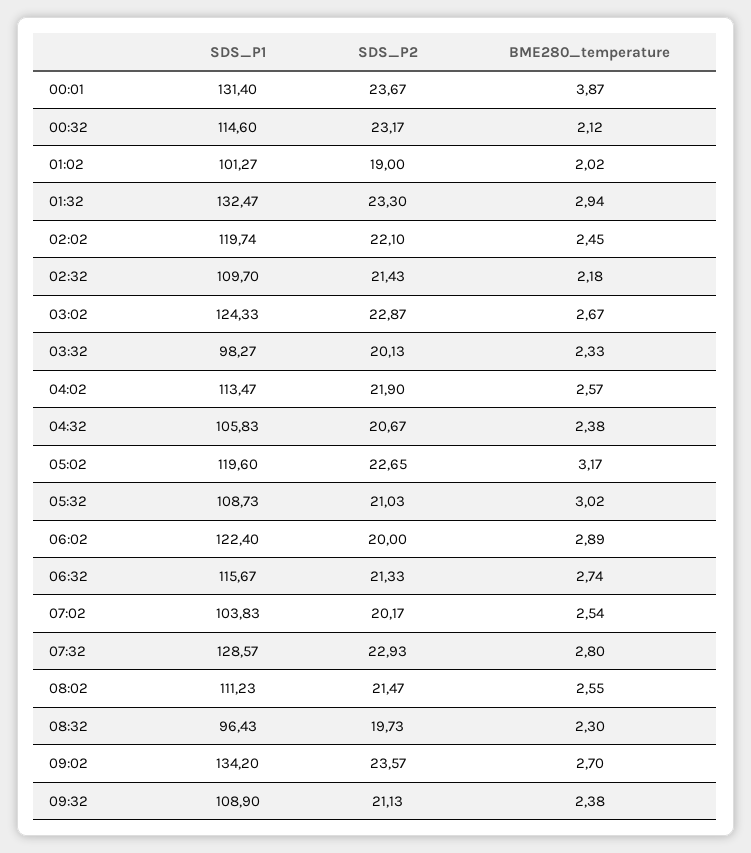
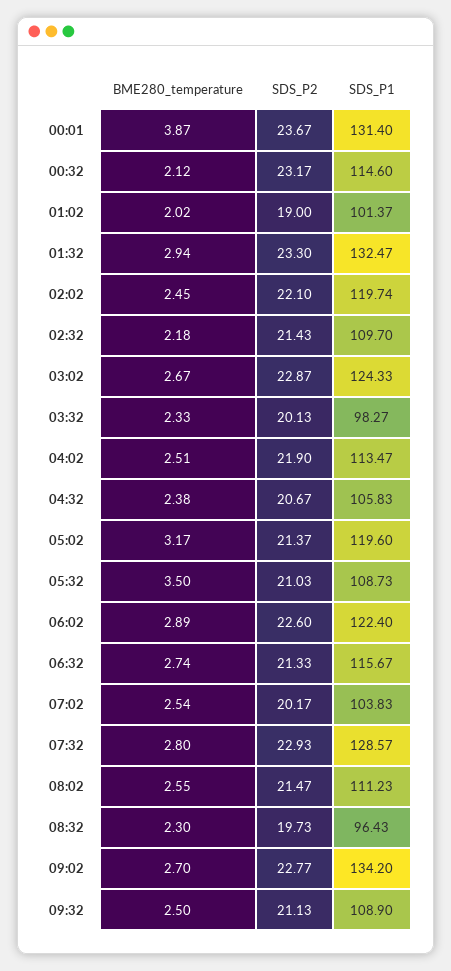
  {
    "SDS_P1": {
      "00:01": 131.4,
      "00:32": 114.6,
-     "01:02": 101.27,
+     "01:02": 101.37,
      "01:32": 132.47,
      "02:02": 119.74,
      "02:32": 109.7,
      "03:02": 124.33,
      "03:32": 98.27,
      "04:02": 113.47,
      "04:32": 105.83,
      "05:02": 119.6,
      "05:32": 108.73,
      "06:02": 122.4,
      "06:32": 115.67,
      "07:02": 103.83,
      "07:32": 128.57,
      "08:02": 111.23,
      "08:32": 96.43,
      "09:02": 134.2,
      "09:32": 108.9
    },
    "SDS_P2": {
      "00:01": 23.67,
      "00:32": 23.17,
      "01:02": 19,
      "01:32": 23.3,
      "02:02": 22.1,
      "02:32": 21.43,
      "03:02": 22.87,
      "03:32": 20.13,
      "04:02": 21.9,
      "04:32": 20.67,
-     "05:02": 22.65,
+     "05:02": 21.37,
      "05:32": 21.03,
-     "06:02": 20,
+     "06:02": 22.6,
      "06:32": 21.33,
      "07:02": 20.17,
      "07:32": 22.93,
      "08:02": 21.47,
      "08:32": 19.73,
-     "09:02": 23.57,
+     "09:02": 22.77,
      "09:32": 21.13
    },
    "BME280_temperature": {
      "00:01": 3.87,
      "00:32": 2.12,
      "01:02": 2.02,
      "01:32": 2.94,
      "02:02": 2.45,
      "02:32": 2.18,
      "03:02": 2.67,
      "03:32": 2.33,
-     "04:02": 2.57,
+     "04:02": 2.51,
      "04:32": 2.38,
      "05:02": 3.17,
-     "05:32": 3.02,
+     "05:32": 3.5,
      "06:02": 2.89,
      "06:32": 2.74,
      "07:02": 2.54,
      "07:32": 2.8,
      "08:02": 2.55,
      "08:32": 2.3,
      "09:02": 2.7,
-     "09:32": 2.38
+     "09:32": 2.5
    }
  }

